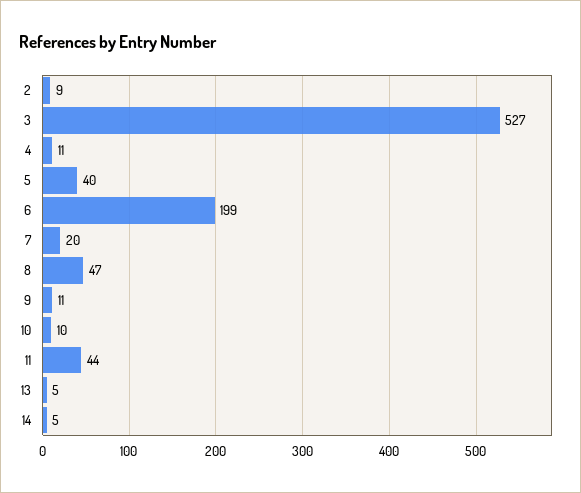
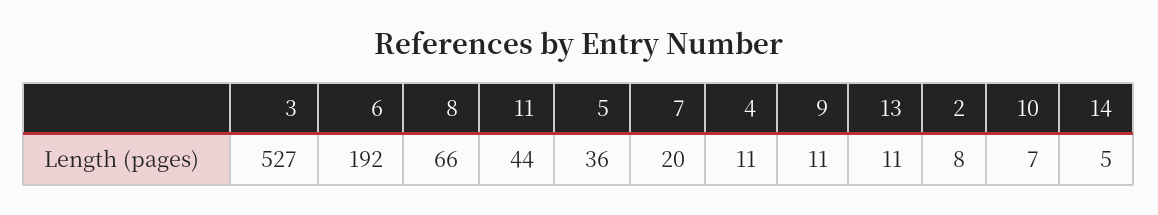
  {
-   "2": 9,
+   "2": 8,
    "3": 527,
    "4": 11,
-   "5": 40,
+   "5": 36,
-   "6": 199,
+   "6": 192,
    "7": 20,
-   "8": 47,
+   "8": 66,
    "9": 11,
-   "10": 10,
+   "10": 7,
    "11": 44,
-   "13": 5,
+   "13": 11,
    "14": 5
  }

